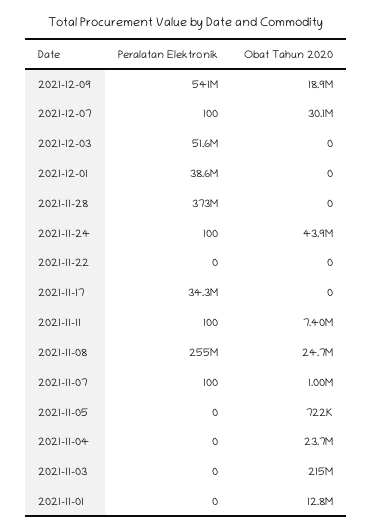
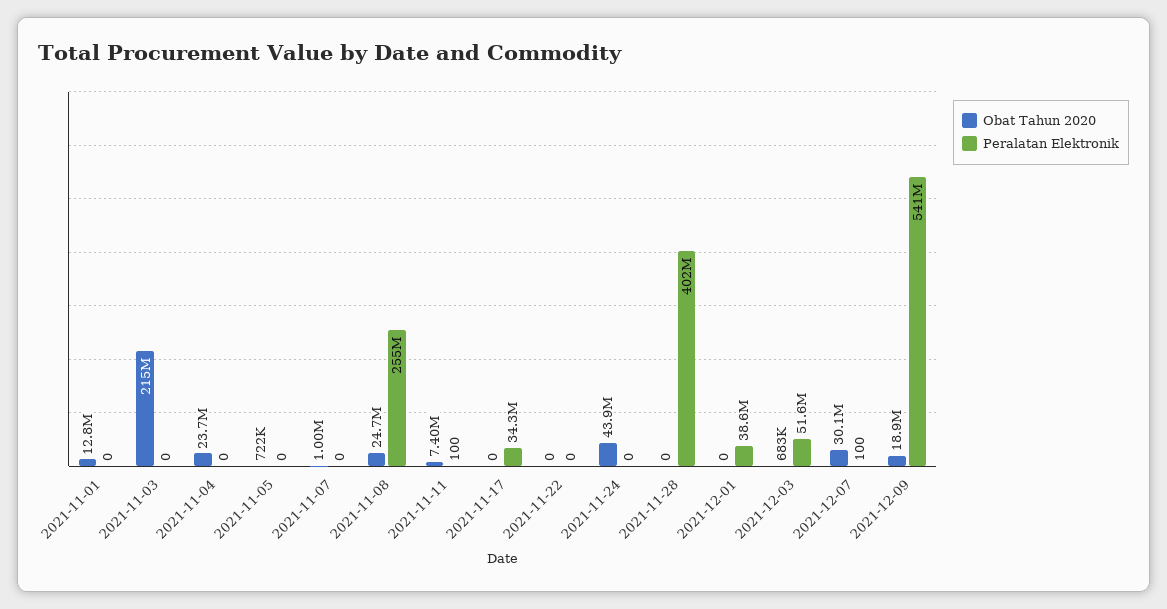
  {
    "Peralatan Elektronik": {
      "2021-12-09": 541000000,
      "2021-12-07": 100,
      "2021-12-03": 51600000,
      "2021-12-01": 38600000,
-     "2021-11-28": 373000000,
+     "2021-11-28": 402000000,
-     "2021-11-24": 100,
+     "2021-11-24": 0,
      "2021-11-22": 0,
      "2021-11-17": 34300000,
      "2021-11-11": 100,
      "2021-11-08": 255000000,
-     "2021-11-07": 100,
+     "2021-11-07": 0,
      "2021-11-05": 0,
      "2021-11-04": 0,
      "2021-11-03": 0,
      "2021-11-01": 0
    },
    "Obat Tahun 2020": {
      "2021-12-09": 18900000,
      "2021-12-07": 30100000,
-     "2021-12-03": 0,
+     "2021-12-03": 683000,
      "2021-12-01": 0,
      "2021-11-28": 0,
      "2021-11-24": 43900000,
      "2021-11-22": 0,
      "2021-11-17": 0,
      "2021-11-11": 7400000,
      "2021-11-08": 24700000,
      "2021-11-07": 1000000,
      "2021-11-05": 722000,
      "2021-11-04": 23700000,
      "2021-11-03": 215000000,
      "2021-11-01": 12800000
    }
  }

